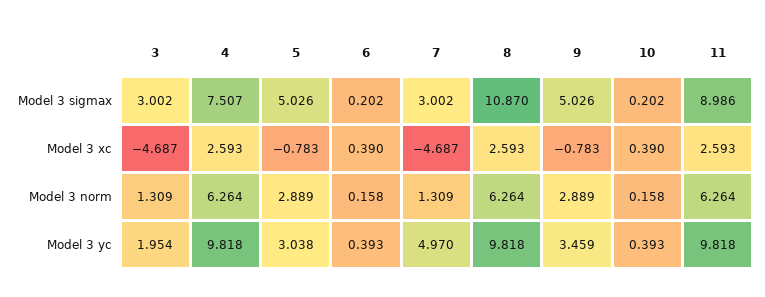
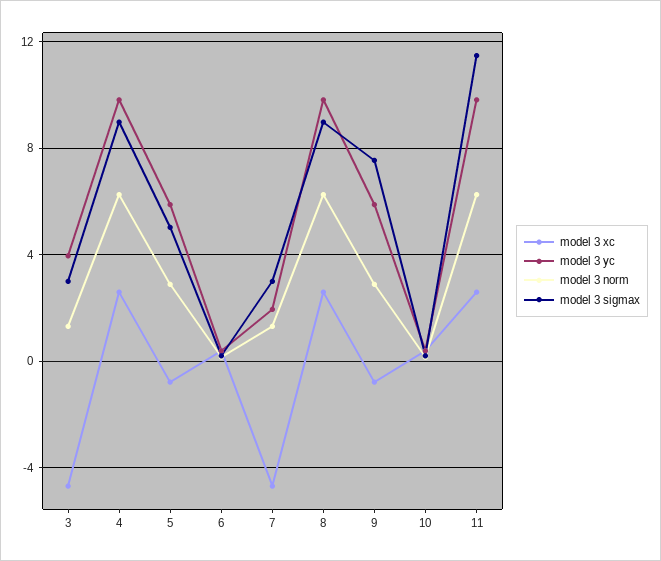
  {
    "Model 3 sigmax": {
      "3": 3.002,
-     "4": 7.507,
+     "4": 9,
      "5": 5.026,
      "6": 0.202,
      "7": 3.002,
-     "8": 10.87,
+     "8": 9,
-     "9": 5.026,
+     "9": 7.5,
      "10": 0.202,
-     "11": 8.986
+     "11": 11.5
    },
    "Model 3 xc": {
      "3": -4.687,
      "4": 2.593,
      "5": -0.783,
      "6": 0.39,
      "7": -4.687,
      "8": 2.593,
      "9": -0.783,
      "10": 0.39,
      "11": 2.593
    },
    "Model 3 norm": {
      "3": 1.309,
      "4": 6.264,
      "5": 2.889,
      "6": 0.158,
      "7": 1.309,
      "8": 6.264,
      "9": 2.889,
      "10": 0.158,
      "11": 6.264
    },
    "Model 3 yc": {
-     "3": 1.954,
+     "3": 4,
      "4": 9.818,
-     "5": 3.038,
+     "5": 6,
      "6": 0.393,
-     "7": 4.97,
+     "7": 2,
      "8": 9.818,
-     "9": 3.459,
+     "9": 6,
      "10": 0.393,
      "11": 9.818
    }
  }

